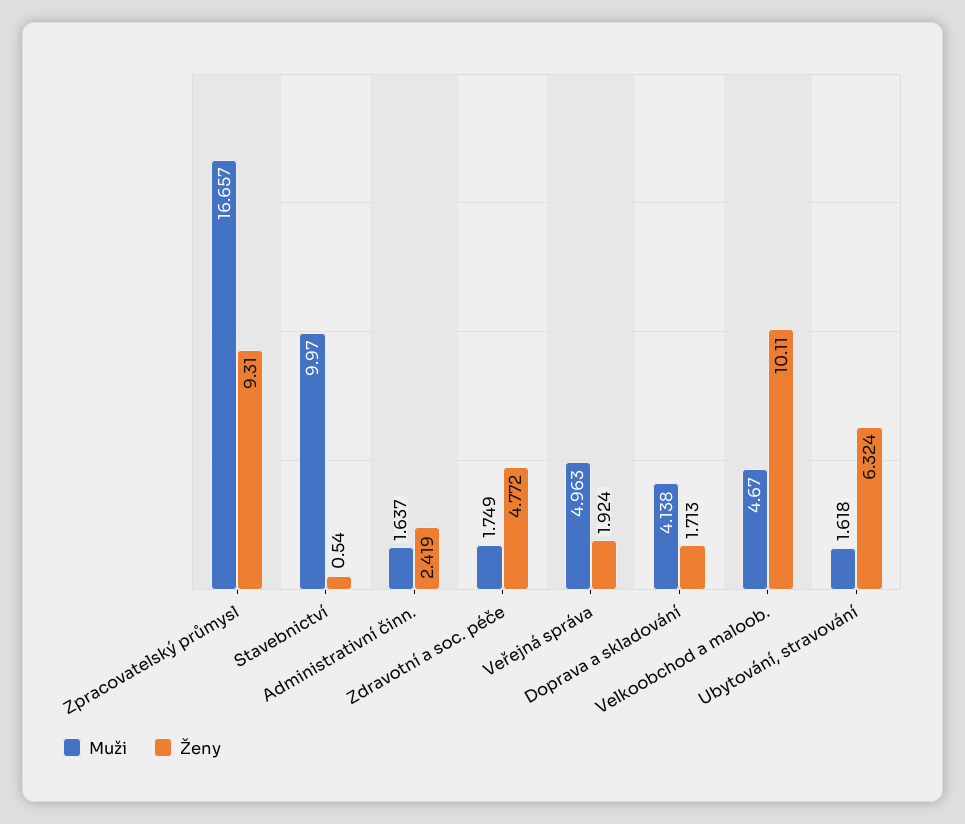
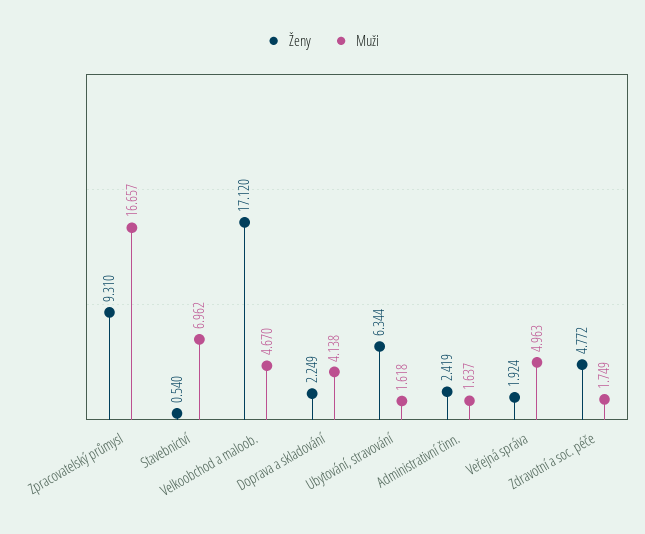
  {
    "Muži": {
      "Zpracovatelský průmysl": 16.657,
-     "Stavebnictví": 9.97,
+     "Stavebnictví": 6.962,
      "Administrativní činn.": 1.637,
      "Zdravotní a soc. péče": 1.749,
      "Veřejná správa": 4.963,
      "Doprava a skladování": 4.138,
      "Velkoobchod a maloob.": 4.67,
      "Ubytování, stravování": 1.618
    },
    "Ženy": {
      "Zpracovatelský průmysl": 9.31,
      "Stavebnictví": 0.54,
      "Administrativní činn.": 2.419,
      "Zdravotní a soc. péče": 4.772,
      "Veřejná správa": 1.924,
-     "Doprava a skladování": 1.713,
+     "Doprava a skladování": 2.249,
-     "Velkoobchod a maloob.": 10.11,
+     "Velkoobchod a maloob.": 17.12,
-     "Ubytování, stravování": 6.324
+     "Ubytování, stravování": 6.344
    }
  }

